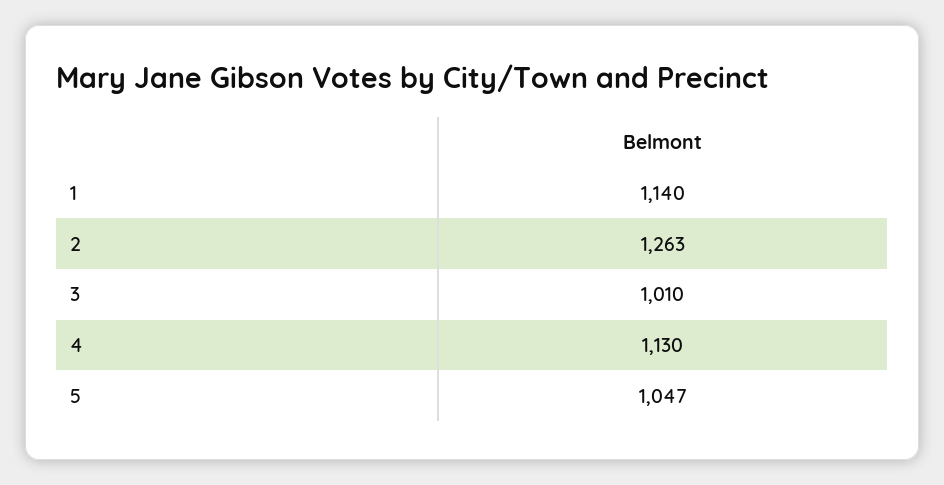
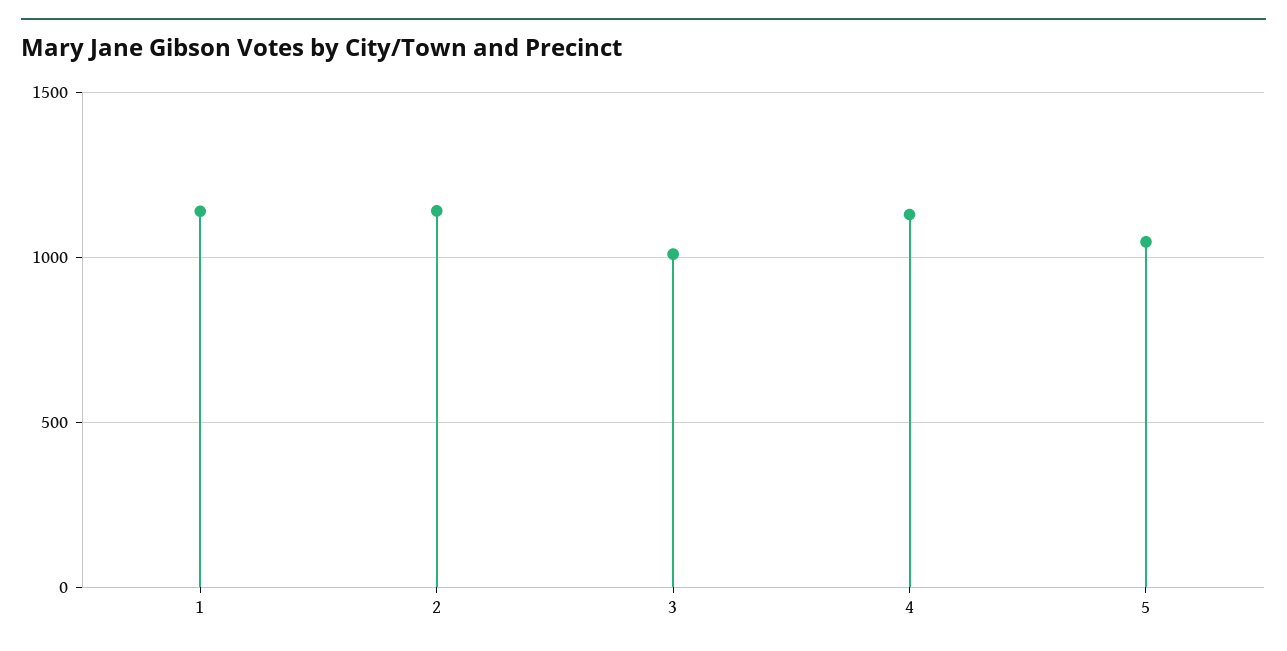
  {
    "1": 1140,
-   "2": 1263,
+   "2": 1150,
    "3": 1010,
    "4": 1130,
    "5": 1047
  }

